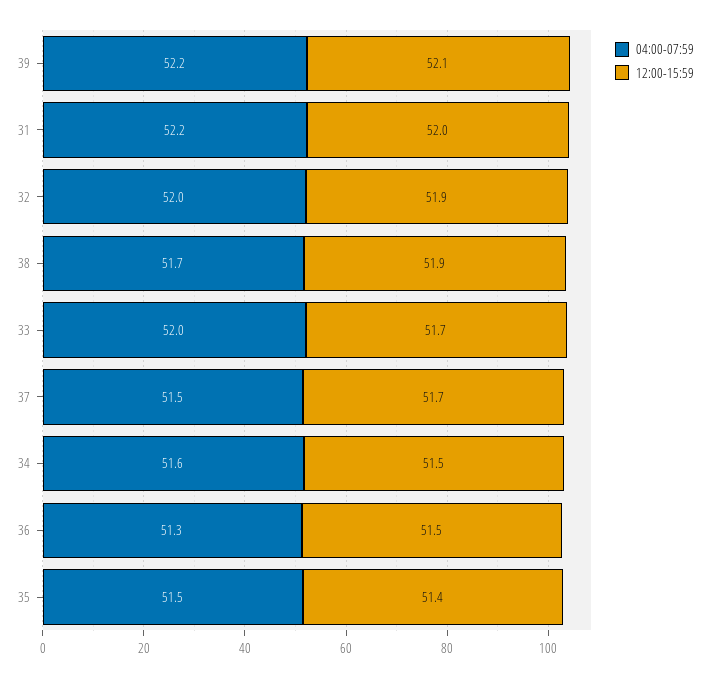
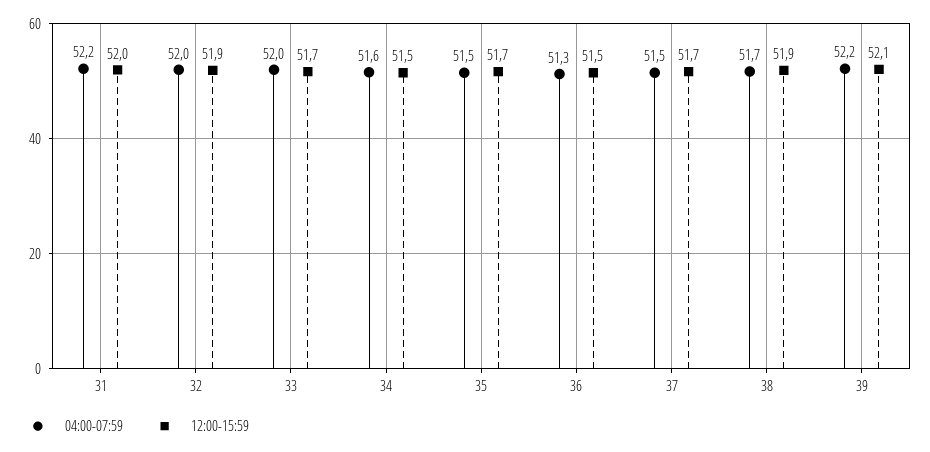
  {
    "04:00-07:59": {
      "39": 52.2,
      "31": 52.2,
      "32": 52,
      "38": 51.7,
      "33": 52,
      "37": 51.5,
      "34": 51.6,
      "36": 51.3,
      "35": 51.5
    },
    "12:00-15:59": {
      "39": 52.1,
      "31": 52,
      "32": 51.9,
      "38": 51.9,
      "33": 51.7,
      "37": 51.7,
      "34": 51.5,
      "36": 51.5,
-     "35": 51.4
+     "35": 51.7
    }
  }

